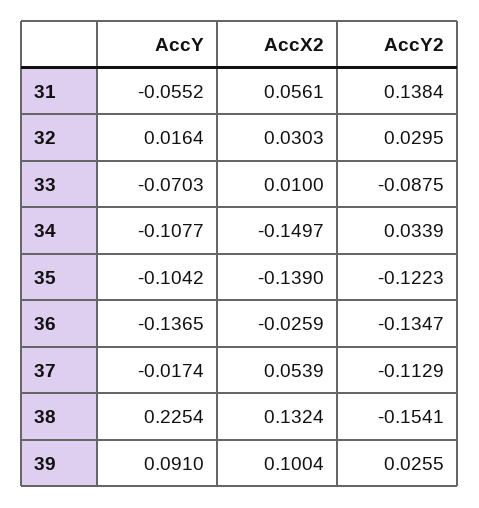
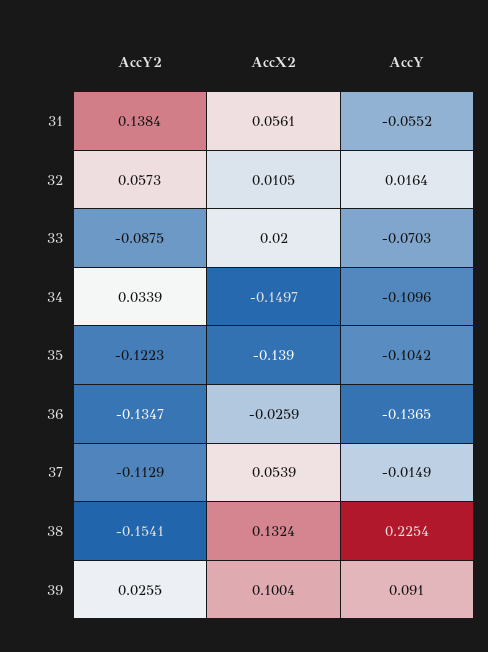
  {
    "AccY": {
      "31": -0.0552,
      "32": 0.0164,
      "33": -0.0703,
-     "34": -0.1077,
+     "34": -0.1096,
      "35": -0.1042,
      "36": -0.1365,
-     "37": -0.0174,
+     "37": -0.0149,
      "38": 0.2254,
      "39": 0.091
    },
    "AccX2": {
      "31": 0.0561,
-     "32": 0.0303,
+     "32": 0.0105,
-     "33": 0.01,
+     "33": 0.02,
      "34": -0.1497,
      "35": -0.139,
      "36": -0.0259,
      "37": 0.0539,
      "38": 0.1324,
      "39": 0.1004
    },
    "AccY2": {
      "31": 0.1384,
-     "32": 0.0295,
+     "32": 0.0573,
      "33": -0.0875,
      "34": 0.0339,
      "35": -0.1223,
      "36": -0.1347,
      "37": -0.1129,
      "38": -0.1541,
      "39": 0.0255
    }
  }

